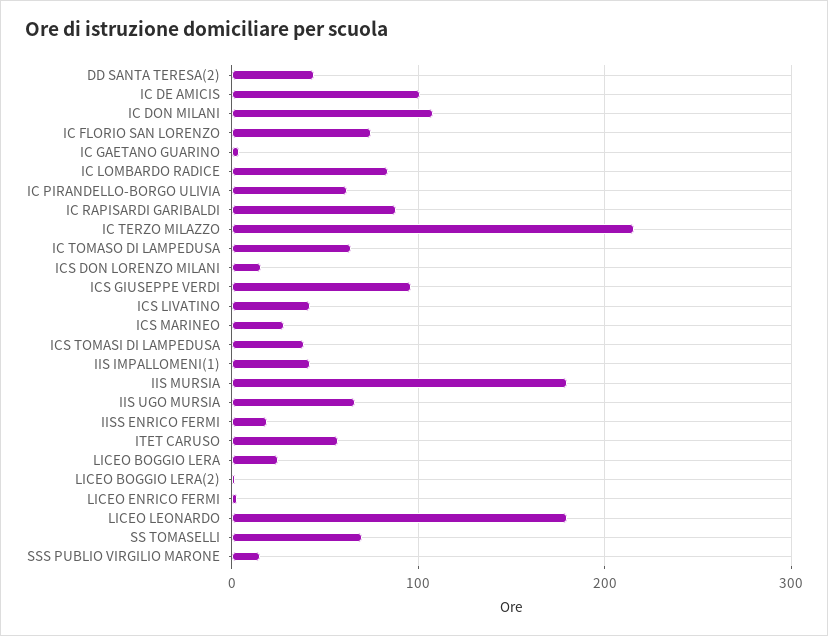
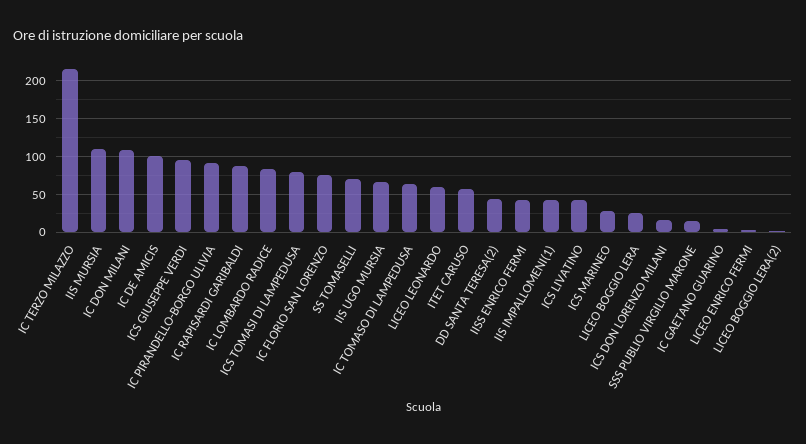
  {
    "DD SANTA TERESA(2)": 40,
    "IC DE AMICIS": 100,
    "IC DON MILANI": 110,
    "IC FLORIO SAN LORENZO": 80,
    "IC GAETANO GUARINO": 0,
    "IC LOMBARDO RADICE": 80,
-   "IC PIRANDELLO-BORGO ULIVIA": 60,
+   "IC PIRANDELLO-BORGO ULIVIA": 90,
    "IC RAPISARDI GARIBALDI": 90,
    "IC TERZO MILAZZO": 220,
    "IC TOMASO DI LAMPEDUSA": 60,
    "ICS DON LORENZO MILANI": 20,
    "ICS GIUSEPPE VERDI": 100,
    "ICS LIVATINO": 40,
    "ICS MARINEO": 30,
-   "ICS TOMASI DI LAMPEDUSA": 40,
+   "ICS TOMASI DI LAMPEDUSA": 80,
    "IIS IMPALLOMENI(1)": 40,
-   "IIS MURSIA": 180,
+   "IIS MURSIA": 110,
    "IIS UGO MURSIA": 70,
-   "IISS ENRICO FERMI": 20,
+   "IISS ENRICO FERMI": 40,
    "ITET CARUSO": 60,
    "LICEO BOGGIO LERA": 30,
    "LICEO BOGGIO LERA(2)": 0,
    "LICEO ENRICO FERMI": 0,
-   "LICEO LEONARDO": 180,
+   "LICEO LEONARDO": 60,
    "SS TOMASELLI": 70,
    "SSS PUBLIO VIRGILIO MARONE": 20
  }

